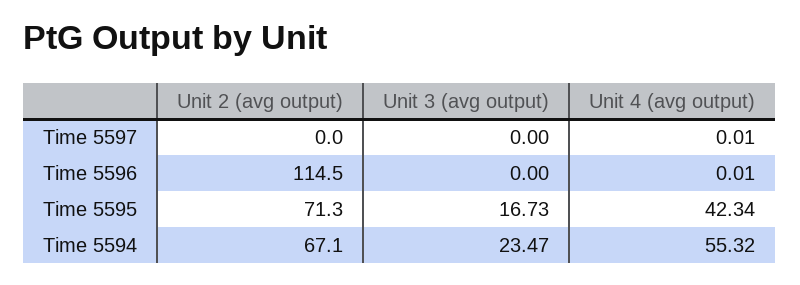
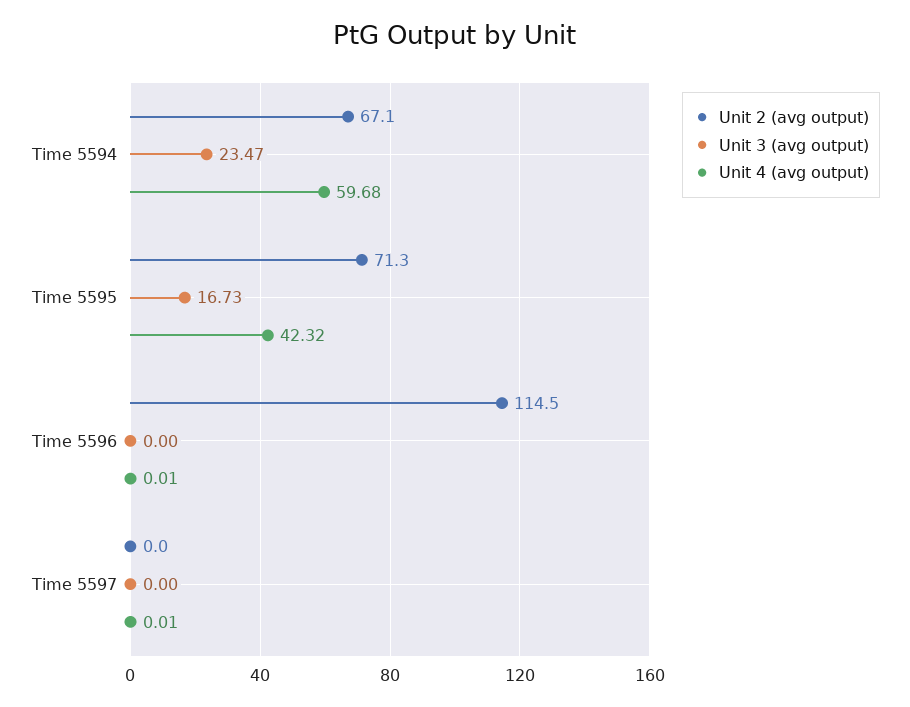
  {
    "Unit 2 (avg output)": {
      "Time 5597": 0,
      "Time 5596": 114.5,
      "Time 5595": 71.3,
      "Time 5594": 67.1
    },
    "Unit 3 (avg output)": {
      "Time 5597": 0,
      "Time 5596": 0,
      "Time 5595": 16.73,
      "Time 5594": 23.47
    },
    "Unit 4 (avg output)": {
      "Time 5597": 0.01,
      "Time 5596": 0.01,
-     "Time 5595": 42.34,
+     "Time 5595": 42.32,
-     "Time 5594": 55.32
+     "Time 5594": 59.68
    }
  }

